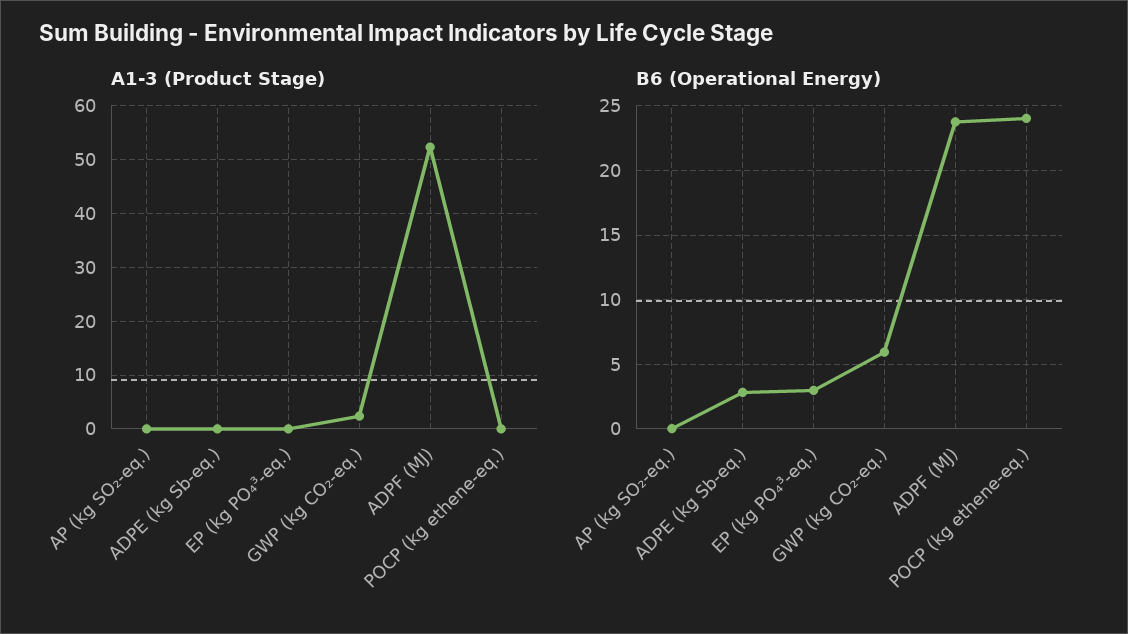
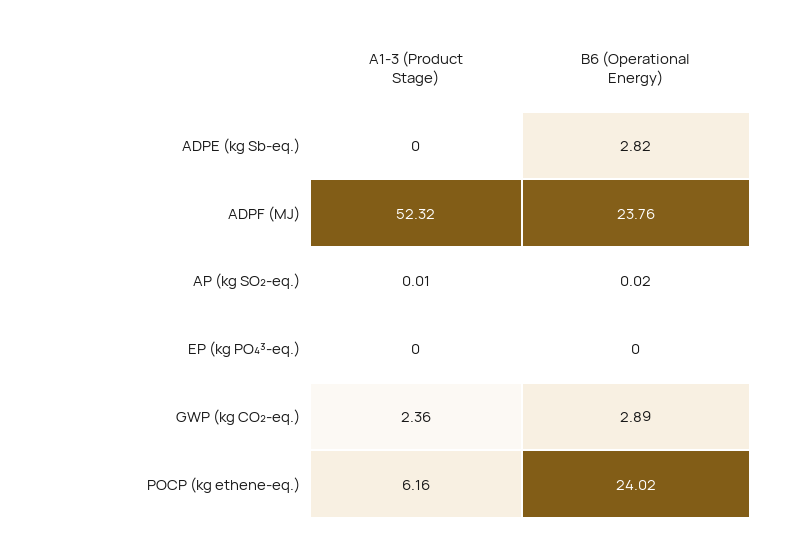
  {
    "A1-3 (Product Stage)": {
      "AP (kg SO₂-eq.)": 0.01,
      "ADPE (kg Sb-eq.)": 0,
      "EP (kg PO₄³-eq.)": 0,
      "GWP (kg CO₂-eq.)": 2.36,
      "ADPF (MJ)": 52.32,
-     "POCP (kg ethene-eq.)": 0
+     "POCP (kg ethene-eq.)": 6.16
    },
    "B6 (Operational Energy)": {
      "AP (kg SO₂-eq.)": 0.02,
      "ADPE (kg Sb-eq.)": 2.82,
-     "EP (kg PO₄³-eq.)": 3,
+     "EP (kg PO₄³-eq.)": 0,
-     "GWP (kg CO₂-eq.)": 6,
+     "GWP (kg CO₂-eq.)": 2.89,
      "ADPF (MJ)": 23.76,
      "POCP (kg ethene-eq.)": 24.02
    }
  }

